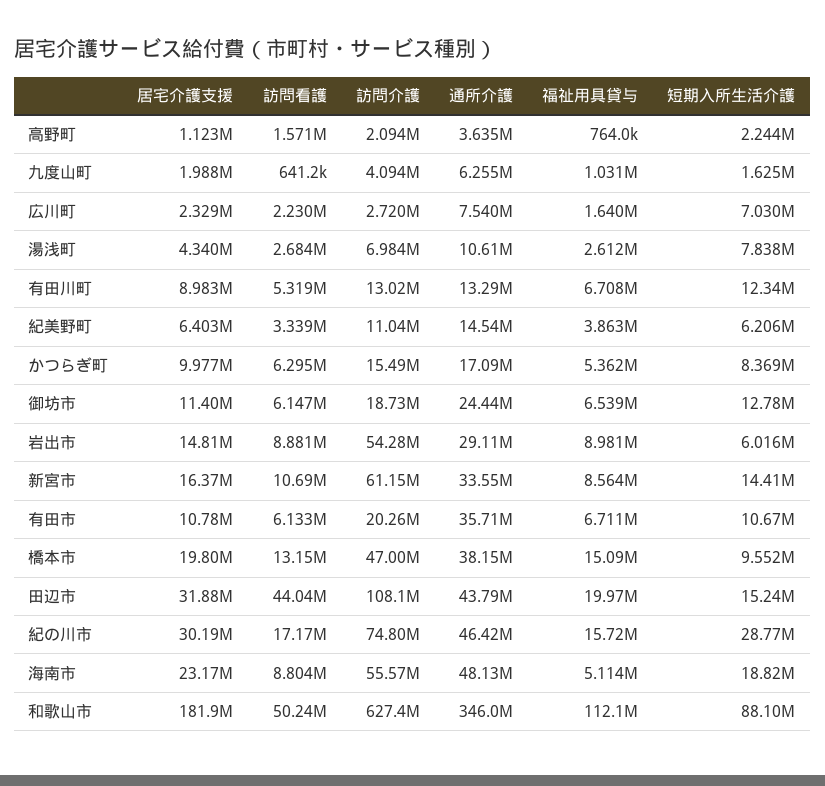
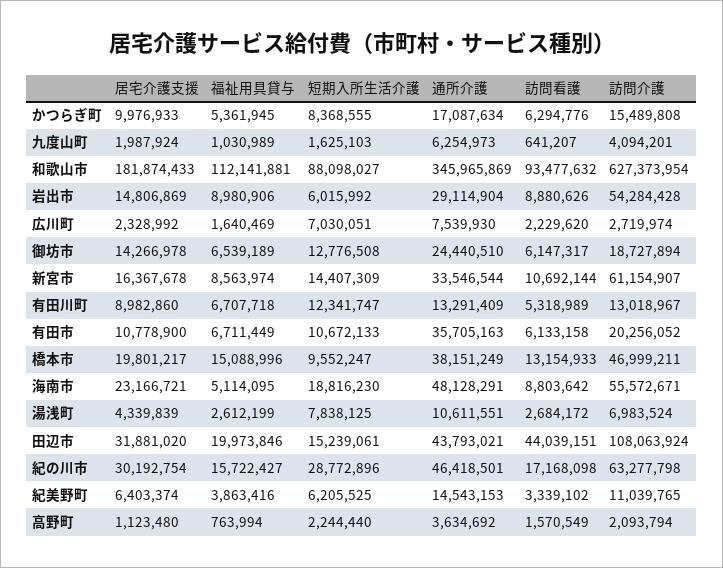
  {
    "居宅介護支援": {
      "高野町": 1123480,
      "九度山町": 1987924,
      "広川町": 2328992,
      "湯浅町": 4339839,
      "有田川町": 8982860,
      "紀美野町": 6403374,
      "かつらぎ町": 9976933,
-     "御坊市": 11400000,
+     "御坊市": 14266978,
      "岩出市": 14806869,
      "新宮市": 16367678,
      "有田市": 10778900,
      "橋本市": 19801217,
      "田辺市": 31881020,
      "紀の川市": 30192754,
      "海南市": 23166721,
      "和歌山市": 181874433
    },
    "訪問看護": {
      "高野町": 1570549,
      "九度山町": 641207,
      "広川町": 2229620,
      "湯浅町": 2684172,
      "有田川町": 5318989,
      "紀美野町": 3339102,
      "かつらぎ町": 6294776,
      "御坊市": 6147317,
      "岩出市": 8880626,
      "新宮市": 10692144,
      "有田市": 6133158,
      "橋本市": 13154933,
      "田辺市": 44039151,
      "紀の川市": 17168098,
      "海南市": 8803642,
-     "和歌山市": 50240000
+     "和歌山市": 93477632
    },
    "訪問介護": {
      "高野町": 2093794,
      "九度山町": 4094201,
      "広川町": 2719974,
      "湯浅町": 6983524,
      "有田川町": 13018967,
      "紀美野町": 11039765,
      "かつらぎ町": 15489808,
      "御坊市": 18727894,
      "岩出市": 54284428,
      "新宮市": 61154907,
      "有田市": 20256052,
      "橋本市": 46999211,
      "田辺市": 108063924,
-     "紀の川市": 74800000,
+     "紀の川市": 63277798,
      "海南市": 55572671,
      "和歌山市": 627373954
    },
    "通所介護": {
      "高野町": 3634692,
      "九度山町": 6254973,
      "広川町": 7539930,
      "湯浅町": 10611551,
      "有田川町": 13291409,
      "紀美野町": 14543153,
      "かつらぎ町": 17087634,
      "御坊市": 24440510,
      "岩出市": 29114904,
      "新宮市": 33546544,
      "有田市": 35705163,
      "橋本市": 38151249,
      "田辺市": 43793021,
      "紀の川市": 46418501,
      "海南市": 48128291,
      "和歌山市": 345965869
    },
    "福祉用具貸与": {
      "高野町": 763994,
      "九度山町": 1030989,
      "広川町": 1640469,
      "湯浅町": 2612199,
      "有田川町": 6707718,
      "紀美野町": 3863416,
      "かつらぎ町": 5361945,
      "御坊市": 6539189,
      "岩出市": 8980906,
      "新宮市": 8563974,
      "有田市": 6711449,
      "橋本市": 15088996,
      "田辺市": 19973846,
      "紀の川市": 15722427,
      "海南市": 5114095,
      "和歌山市": 112141881
    },
    "短期入所生活介護": {
      "高野町": 2244440,
      "九度山町": 1625103,
      "広川町": 7030051,
      "湯浅町": 7838125,
      "有田川町": 12341747,
      "紀美野町": 6205525,
      "かつらぎ町": 8368555,
      "御坊市": 12776508,
      "岩出市": 6015992,
      "新宮市": 14407309,
      "有田市": 10672133,
      "橋本市": 9552247,
      "田辺市": 15239061,
      "紀の川市": 28772896,
      "海南市": 18816230,
      "和歌山市": 88098027
    }
  }

